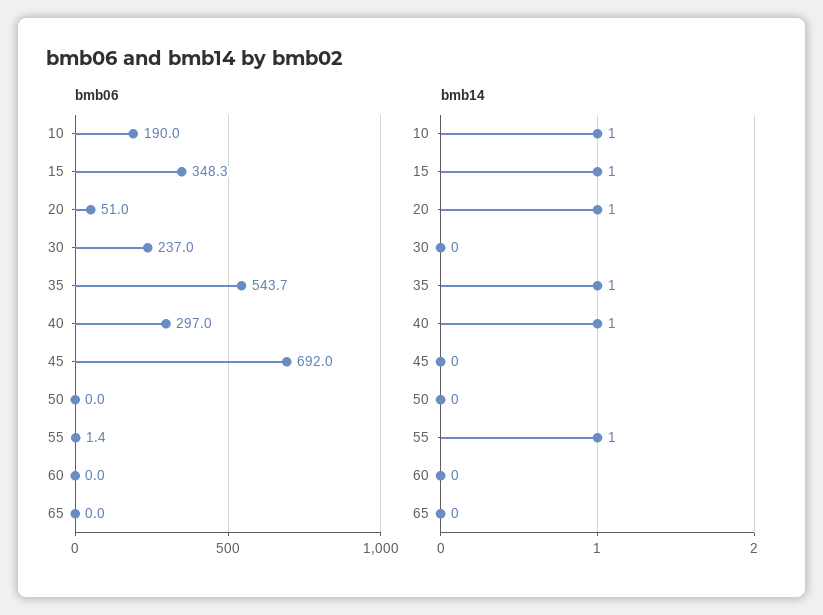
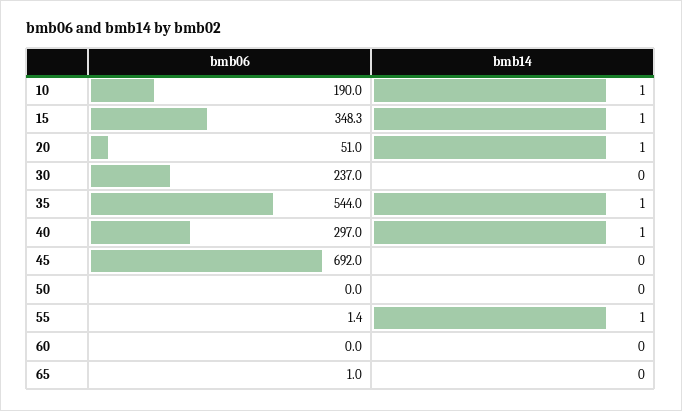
  {
    "bmb06": {
      "10": 190,
      "15": 348.3,
      "20": 51,
      "30": 237,
-     "35": 543.7,
+     "35": 544,
      "40": 297,
      "45": 692,
      "50": 0,
      "55": 1.4,
      "60": 0,
-     "65": 0
+     "65": 1
    },
    "bmb14": {
      "10": 1,
      "15": 1,
      "20": 1,
      "30": 0,
      "35": 1,
      "40": 1,
      "45": 0,
      "50": 0,
      "55": 1,
      "60": 0,
      "65": 0
    }
  }

